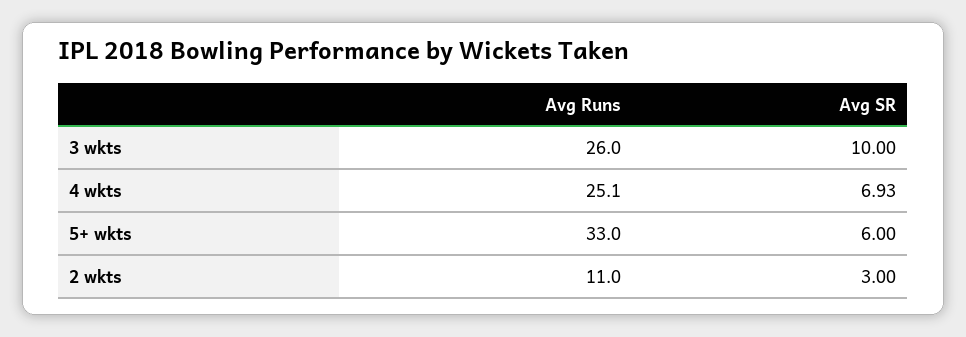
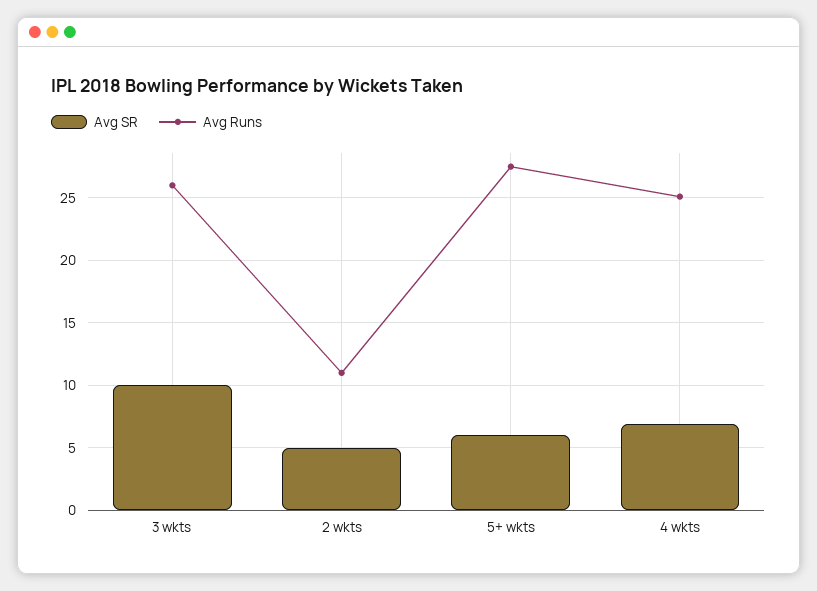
  {
    "Avg Runs": {
      "3 wkts": 26,
      "4 wkts": 25.1,
-     "5+ wkts": 33,
+     "5+ wkts": 27.5,
      "2 wkts": 11
    },
    "Avg SR": {
      "3 wkts": 10,
      "4 wkts": 6.93,
      "5+ wkts": 6,
-     "2 wkts": 3
+     "2 wkts": 5
    }
  }

